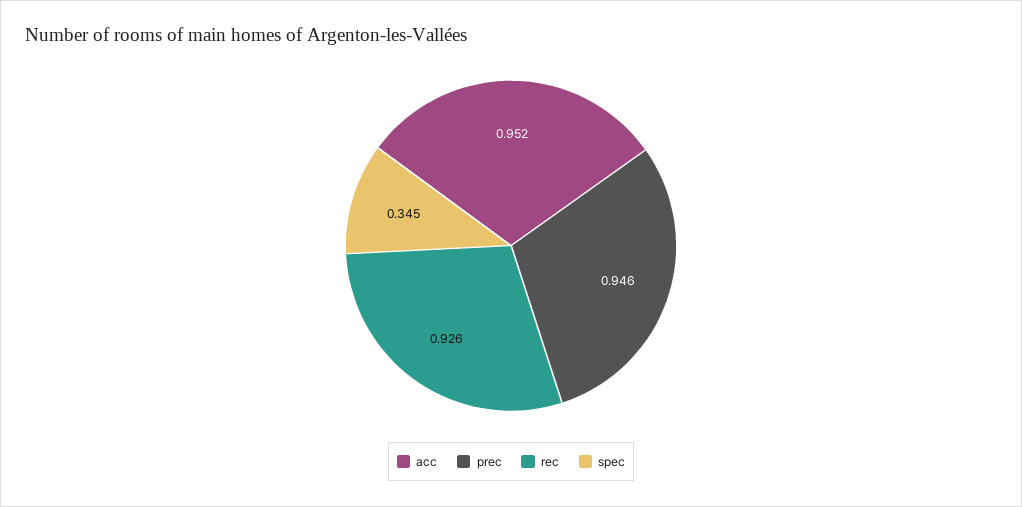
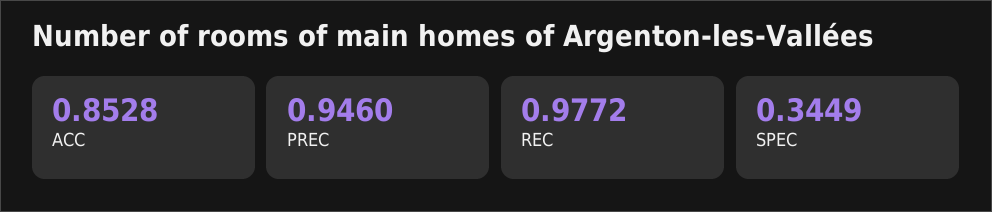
  {
-   "acc": 0.952,
+   "acc": 0.8528,
    "prec": 0.946,
-   "rec": 0.926,
+   "rec": 0.9772,
    "spec": 0.3449
  }

